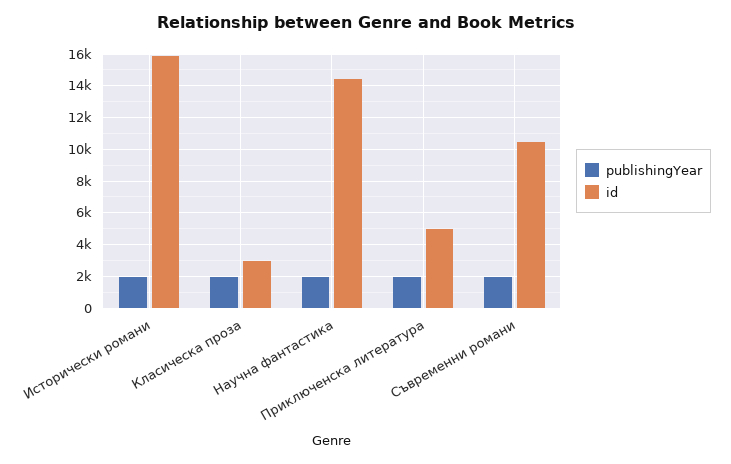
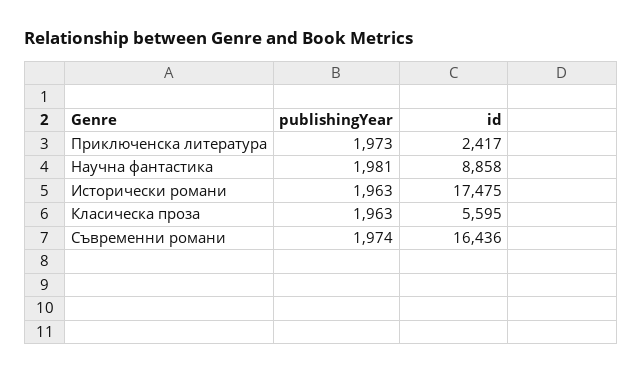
  {
    "publishingYear": {
      "Исторически романи": 1963,
      "Класическа проза": 1963,
      "Научна фантастика": 1981,
      "Приключенска литература": 1973,
      "Съвременни романи": 1974
    },
    "id": {
-     "Исторически романи": 16000,
+     "Исторически романи": 17475,
-     "Класическа проза": 3000,
+     "Класическа проза": 5595,
-     "Научна фантастика": 14500,
+     "Научна фантастика": 8858,
-     "Приключенска литература": 5000,
+     "Приключенска литература": 2417,
-     "Съвременни романи": 10500
+     "Съвременни романи": 16436
    }
  }

